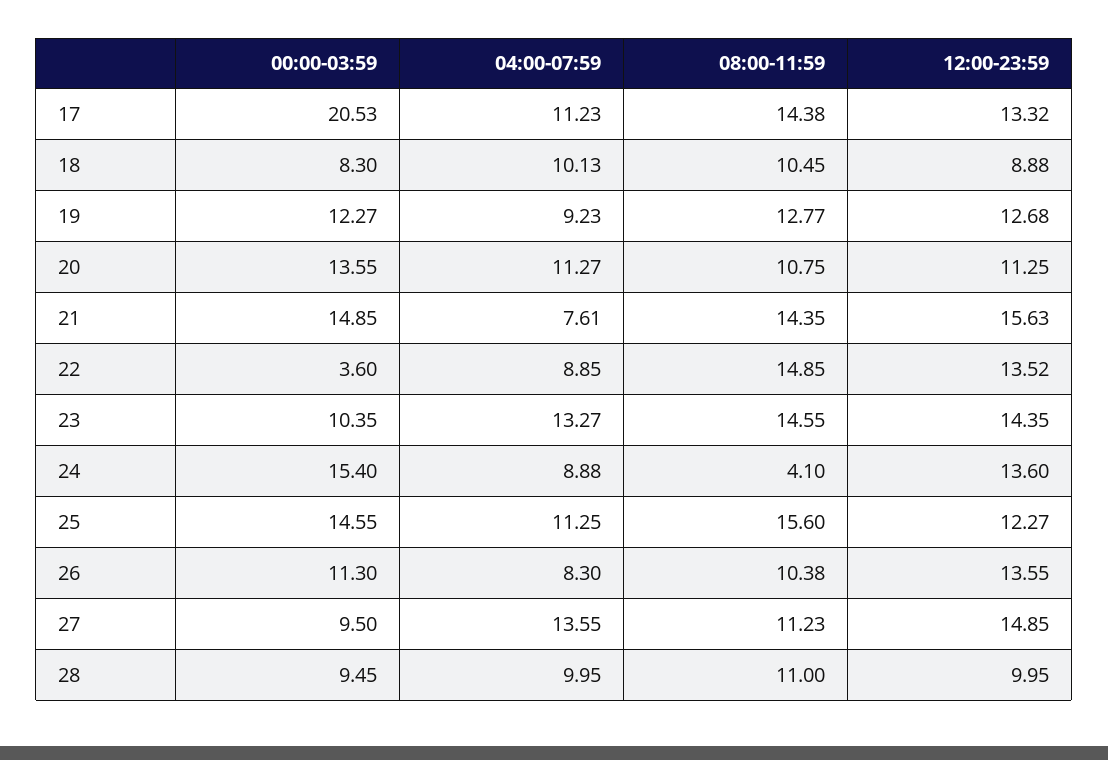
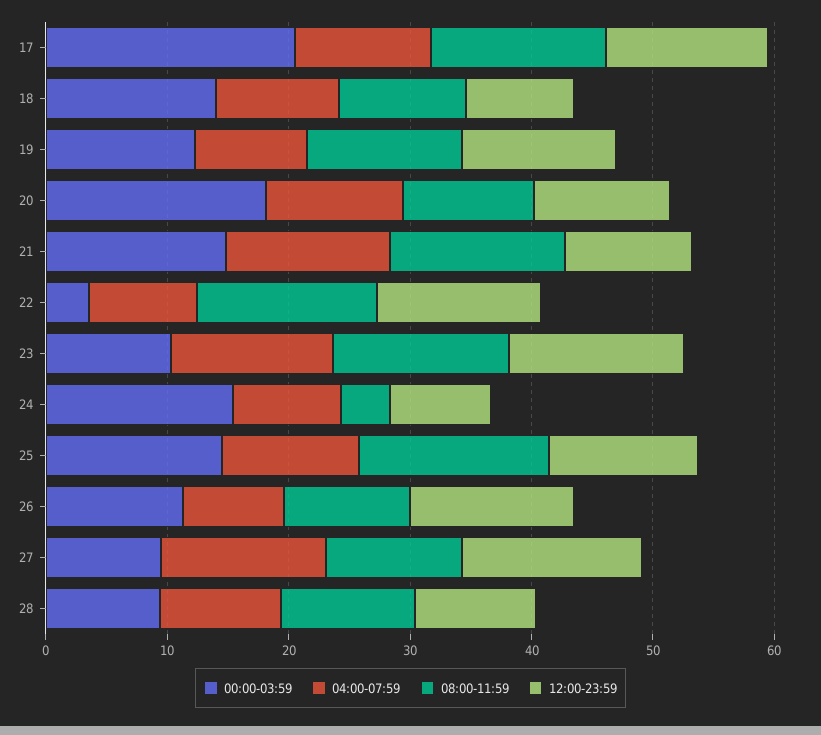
  {
    "00:00-03:59": {
      "17": 20.53,
-     "18": 8.3,
+     "18": 14,
      "19": 12.27,
-     "20": 13.55,
+     "20": 18,
      "21": 14.85,
      "22": 3.6,
      "23": 10.35,
      "24": 15.4,
      "25": 14.55,
      "26": 11.3,
      "27": 9.5,
      "28": 9.45
    },
    "04:00-07:59": {
      "17": 11.23,
      "18": 10.13,
      "19": 9.23,
      "20": 11.27,
-     "21": 7.61,
+     "21": 14,
      "22": 8.85,
      "23": 13.27,
      "24": 8.88,
      "25": 11.25,
      "26": 8.3,
      "27": 13.55,
      "28": 9.95
    },
    "08:00-11:59": {
      "17": 14.38,
      "18": 10.45,
      "19": 12.77,
      "20": 10.75,
      "21": 14.35,
      "22": 14.85,
      "23": 14.55,
      "24": 4.1,
      "25": 15.6,
      "26": 10.38,
      "27": 11.23,
      "28": 11
    },
    "12:00-23:59": {
      "17": 13.32,
      "18": 8.88,
      "19": 12.68,
      "20": 11.25,
-     "21": 15.63,
+     "21": 10,
      "22": 13.52,
      "23": 14.35,
-     "24": 13.6,
+     "24": 8,
      "25": 12.27,
      "26": 13.55,
      "27": 14.85,
      "28": 9.95
    }
  }

